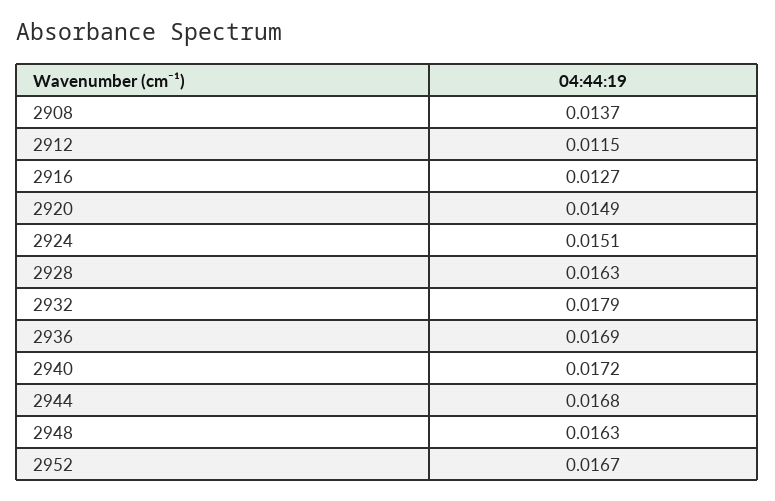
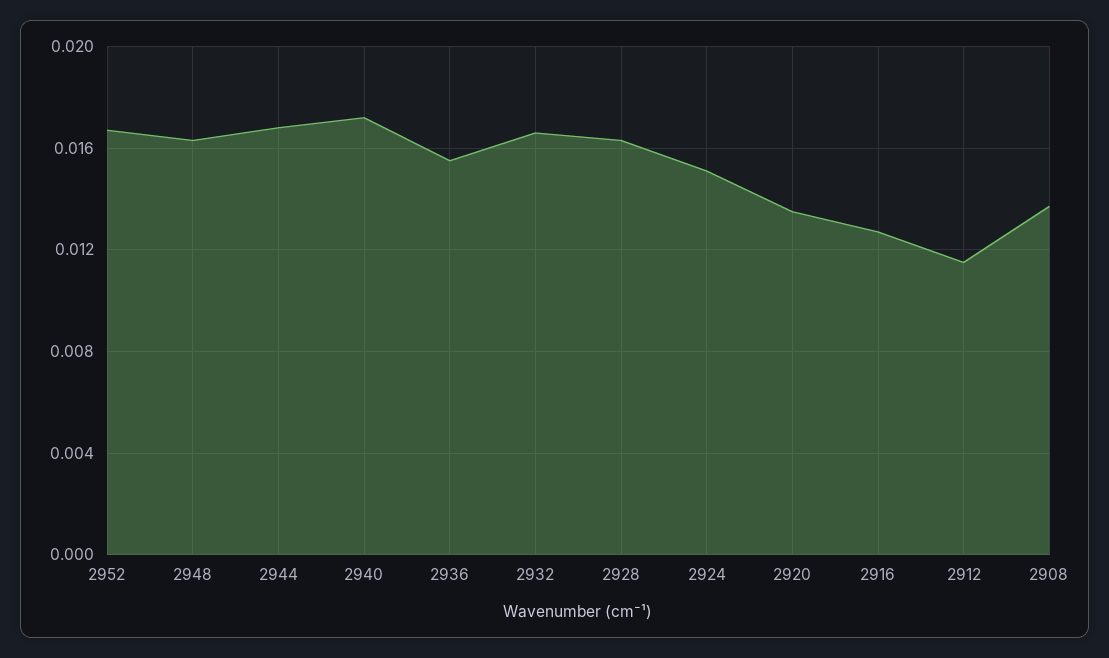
  {
    "2908": 0.0137,
    "2912": 0.0115,
    "2916": 0.0127,
-   "2920": 0.0149,
+   "2920": 0.0135,
    "2924": 0.0151,
    "2928": 0.0163,
-   "2932": 0.0179,
+   "2932": 0.0165,
-   "2936": 0.0169,
+   "2936": 0.0155,
    "2940": 0.0172,
    "2944": 0.0168,
    "2948": 0.0163,
    "2952": 0.0167
  }

